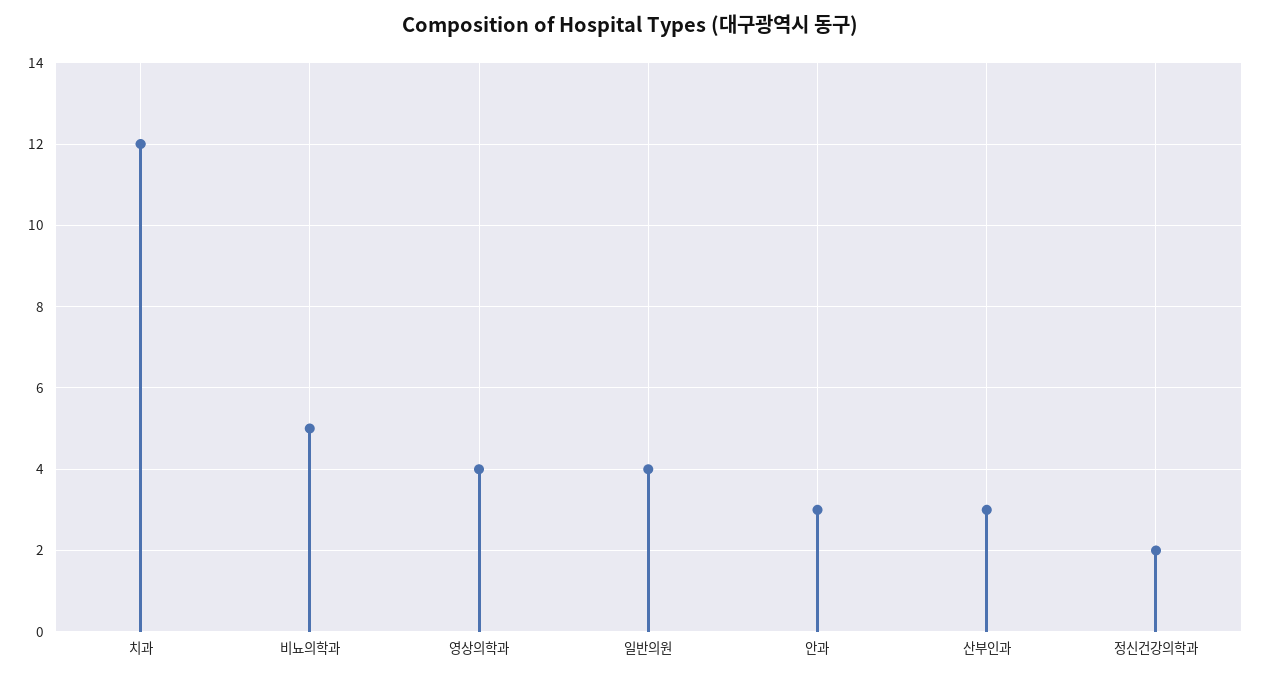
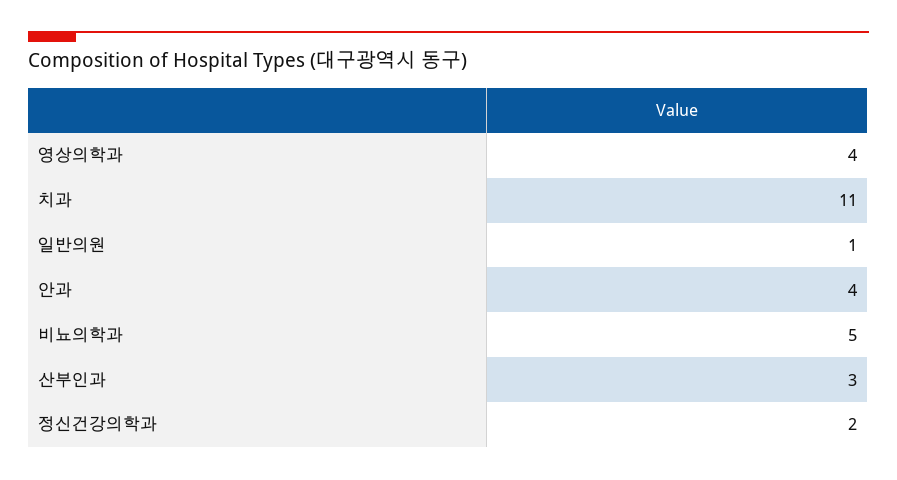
  {
-   "치과": 12,
+   "치과": 11,
    "비뇨의학과": 5,
    "영상의학과": 4,
-   "일반의원": 4,
+   "일반의원": 1,
-   "안과": 3,
+   "안과": 4,
    "산부인과": 3,
    "정신건강의학과": 2
  }

